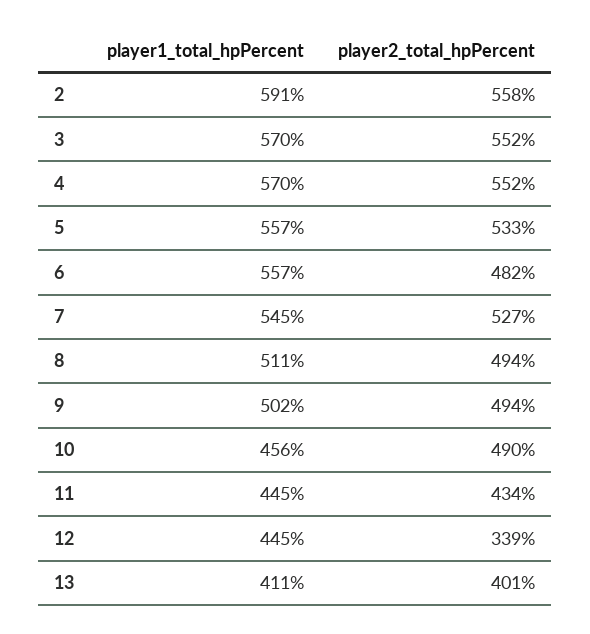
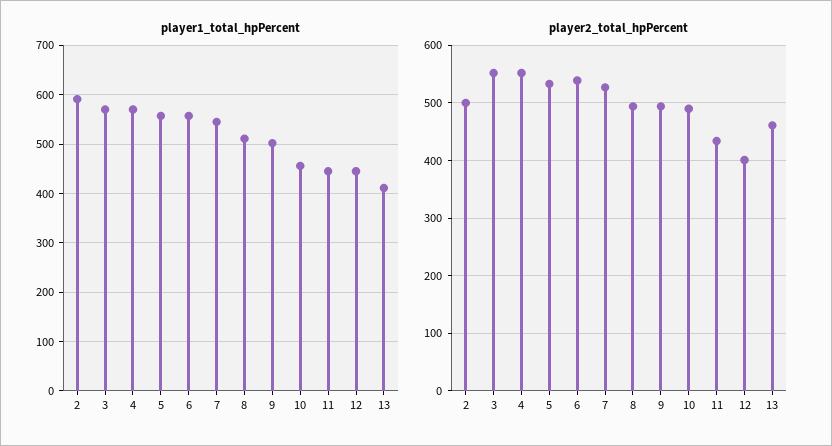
  {
    "player1_total_hpPercent": {
      "2": 591,
      "3": 570,
      "4": 570,
      "5": 557,
      "6": 557,
      "7": 545,
      "8": 511,
      "9": 502,
      "10": 456,
      "11": 445,
      "12": 445,
      "13": 411
    },
    "player2_total_hpPercent": {
-     "2": 558,
+     "2": 500,
      "3": 552,
      "4": 552,
      "5": 533,
-     "6": 482,
+     "6": 540,
      "7": 527,
      "8": 494,
      "9": 494,
      "10": 490,
      "11": 434,
-     "12": 339,
+     "12": 400,
-     "13": 401
+     "13": 460
    }
  }

